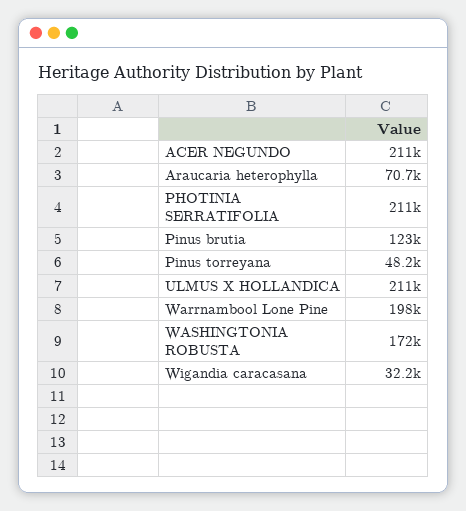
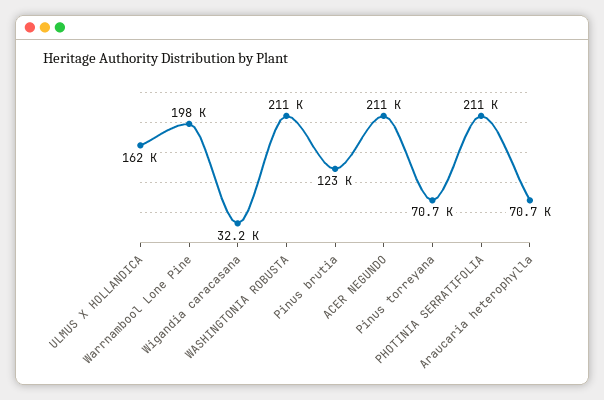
  {
    "ACER NEGUNDO": 211000,
    "Araucaria heterophylla": 70700,
    "PHOTINIA SERRATIFOLIA": 211000,
    "Pinus brutia": 123000,
-   "Pinus torreyana": 48200,
+   "Pinus torreyana": 70700,
-   "ULMUS X HOLLANDICA": 211000,
+   "ULMUS X HOLLANDICA": 162000,
    "Warrnambool Lone Pine": 198000,
-   "WASHINGTONIA ROBUSTA": 172000,
+   "WASHINGTONIA ROBUSTA": 211000,
    "Wigandia caracasana": 32200
  }

